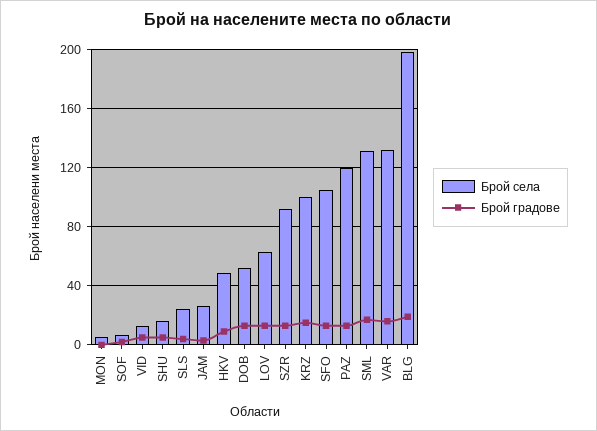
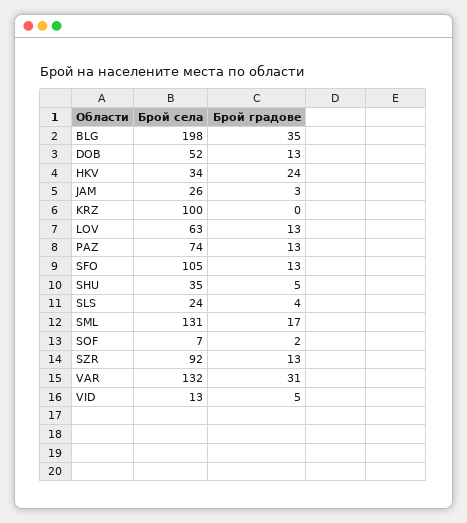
  {
    "Брой села": {
-     "MON": 5,
      "SOF": 7,
      "VID": 13,
-     "SHU": 15,
+     "SHU": 35,
      "SLS": 24,
      "JAM": 26,
-     "HKV": 50,
+     "HKV": 34,
      "DOB": 52,
      "LOV": 63,
      "SZR": 92,
      "KRZ": 100,
      "SFO": 105,
-     "PAZ": 120,
+     "PAZ": 74,
      "SML": 131,
      "VAR": 132,
      "BLG": 198
    },
    "Брой градове": {
-     "MON": 0,
      "SOF": 2,
      "VID": 5,
      "SHU": 5,
      "SLS": 4,
      "JAM": 3,
-     "HKV": 10,
+     "HKV": 24,
      "DOB": 13,
      "LOV": 13,
      "SZR": 13,
-     "KRZ": 15,
+     "KRZ": 0,
      "SFO": 13,
      "PAZ": 13,
      "SML": 17,
-     "VAR": 15,
+     "VAR": 31,
-     "BLG": 20
+     "BLG": 35
    }
  }

